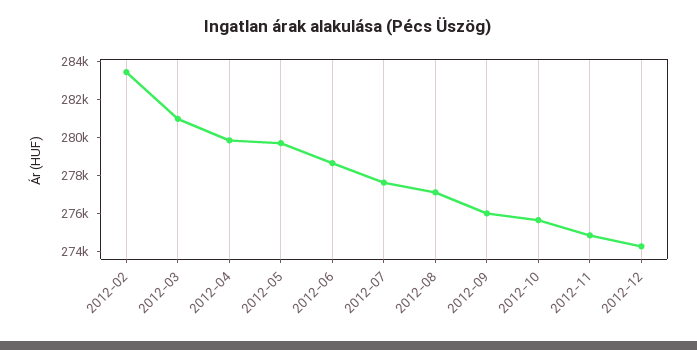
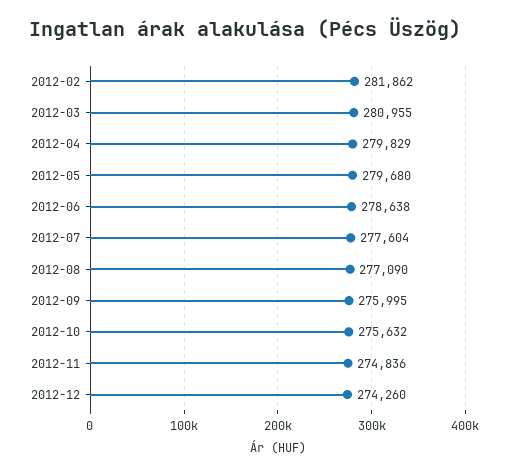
  {
-   "2012-02": 283500,
+   "2012-02": 281862,
    "2012-03": 280955,
    "2012-04": 279829,
    "2012-05": 279680,
    "2012-06": 278638,
    "2012-07": 277604,
    "2012-08": 277090,
    "2012-09": 275995,
    "2012-10": 275632,
    "2012-11": 274836,
    "2012-12": 274260
  }

